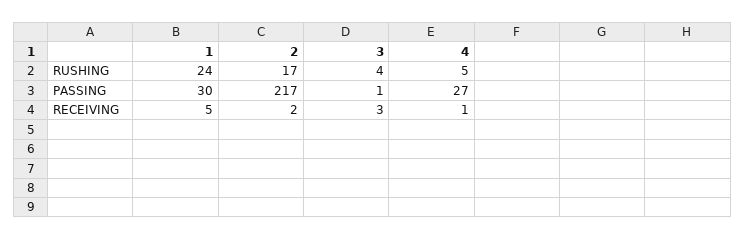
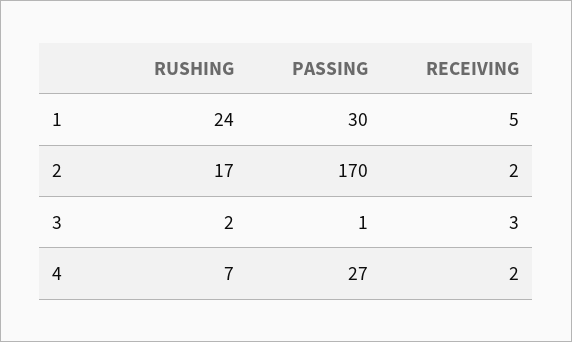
  {
    "1": {
      "RUSHING": 24,
      "PASSING": 30,
      "RECEIVING": 5
    },
    "2": {
      "RUSHING": 17,
-     "PASSING": 217,
+     "PASSING": 170,
      "RECEIVING": 2
    },
    "3": {
-     "RUSHING": 4,
+     "RUSHING": 2,
      "PASSING": 1,
      "RECEIVING": 3
    },
    "4": {
-     "RUSHING": 5,
+     "RUSHING": 7,
      "PASSING": 27,
-     "RECEIVING": 1
+     "RECEIVING": 2
    }
  }

